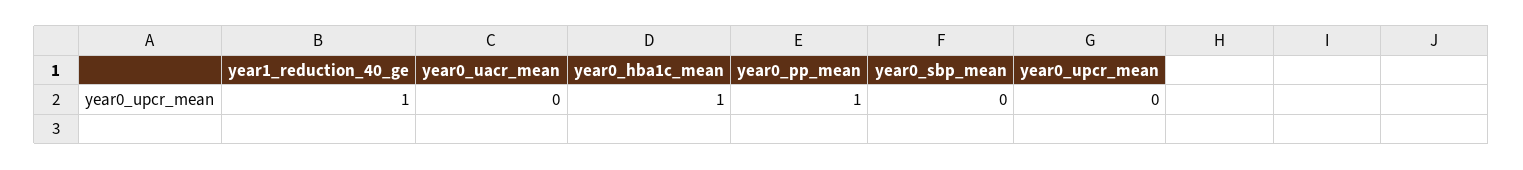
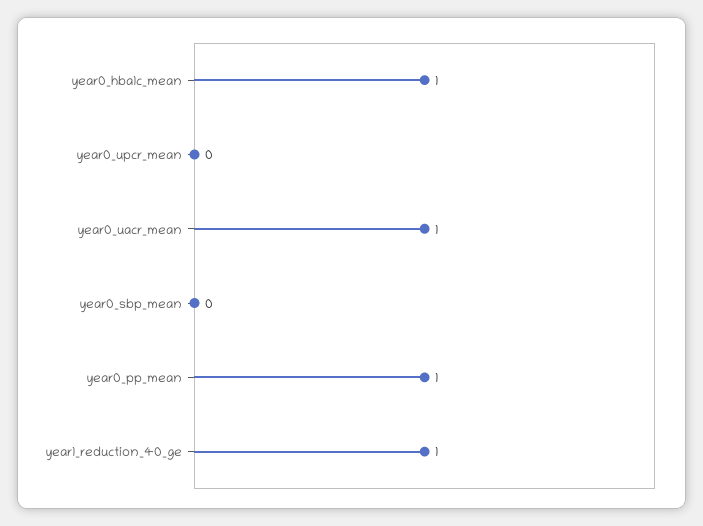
  {
    "year1_reduction_40_ge": 1,
-   "year0_uacr_mean": 0,
+   "year0_uacr_mean": 1,
    "year0_hba1c_mean": 1,
    "year0_pp_mean": 1,
    "year0_sbp_mean": 0,
    "year0_upcr_mean": 0
  }

